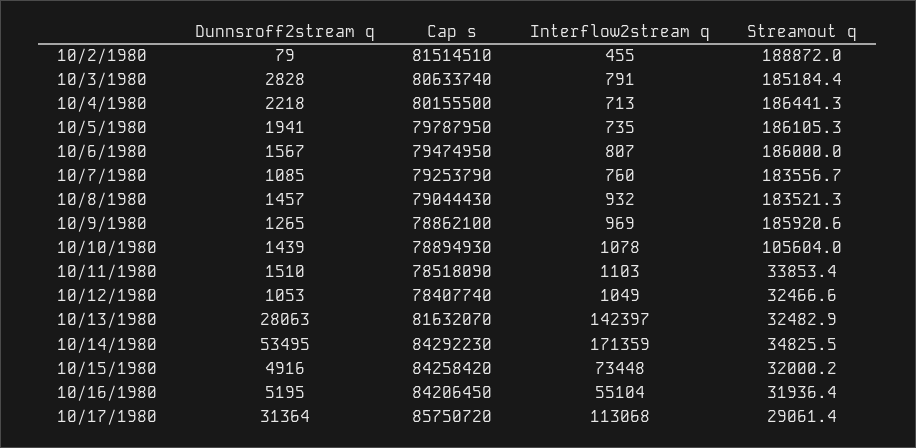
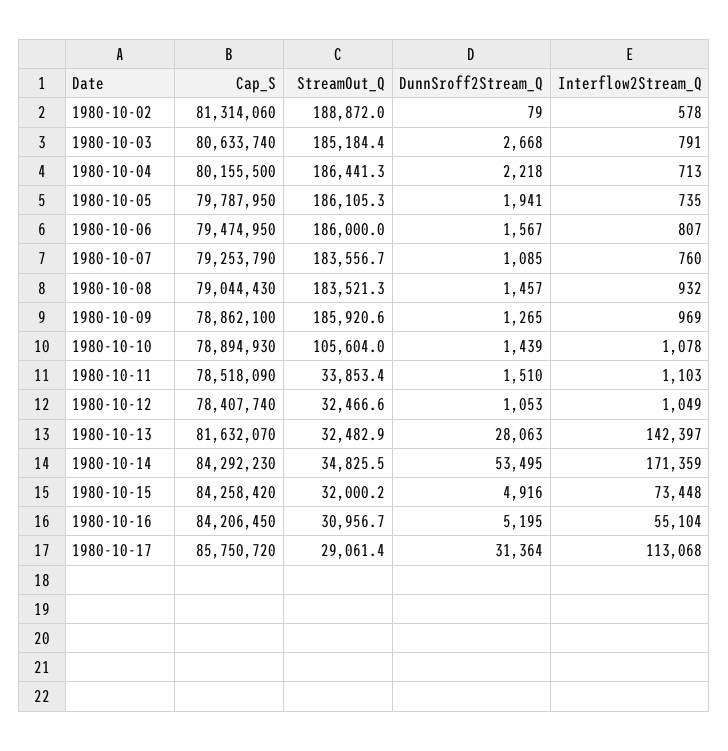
  {
    "Dunnsroff2stream q": {
      "10/2/1980": 79,
-     "10/3/1980": 2828,
+     "10/3/1980": 2668,
      "10/4/1980": 2218,
      "10/5/1980": 1941,
      "10/6/1980": 1567,
      "10/7/1980": 1085,
      "10/8/1980": 1457,
      "10/9/1980": 1265,
      "10/10/1980": 1439,
      "10/11/1980": 1510,
      "10/12/1980": 1053,
      "10/13/1980": 28063,
      "10/14/1980": 53495,
      "10/15/1980": 4916,
      "10/16/1980": 5195,
      "10/17/1980": 31364
    },
    "Cap s": {
-     "10/2/1980": 81514510,
+     "10/2/1980": 81314060,
      "10/3/1980": 80633740,
      "10/4/1980": 80155500,
      "10/5/1980": 79787950,
      "10/6/1980": 79474950,
      "10/7/1980": 79253790,
      "10/8/1980": 79044430,
      "10/9/1980": 78862100,
      "10/10/1980": 78894930,
      "10/11/1980": 78518090,
      "10/12/1980": 78407740,
      "10/13/1980": 81632070,
      "10/14/1980": 84292230,
      "10/15/1980": 84258420,
      "10/16/1980": 84206450,
      "10/17/1980": 85750720
    },
    "Interflow2stream q": {
-     "10/2/1980": 455,
+     "10/2/1980": 578,
      "10/3/1980": 791,
      "10/4/1980": 713,
      "10/5/1980": 735,
      "10/6/1980": 807,
      "10/7/1980": 760,
      "10/8/1980": 932,
      "10/9/1980": 969,
      "10/10/1980": 1078,
      "10/11/1980": 1103,
      "10/12/1980": 1049,
      "10/13/1980": 142397,
      "10/14/1980": 171359,
      "10/15/1980": 73448,
      "10/16/1980": 55104,
      "10/17/1980": 113068
    },
    "Streamout q": {
      "10/2/1980": 188872,
      "10/3/1980": 185184.4,
      "10/4/1980": 186441.3,
      "10/5/1980": 186105.3,
      "10/6/1980": 186000,
      "10/7/1980": 183556.7,
      "10/8/1980": 183521.3,
      "10/9/1980": 185920.6,
      "10/10/1980": 105604,
      "10/11/1980": 33853.4,
      "10/12/1980": 32466.6,
      "10/13/1980": 32482.9,
      "10/14/1980": 34825.5,
      "10/15/1980": 32000.2,
-     "10/16/1980": 31936.4,
+     "10/16/1980": 30956.7,
      "10/17/1980": 29061.4
    }
  }

